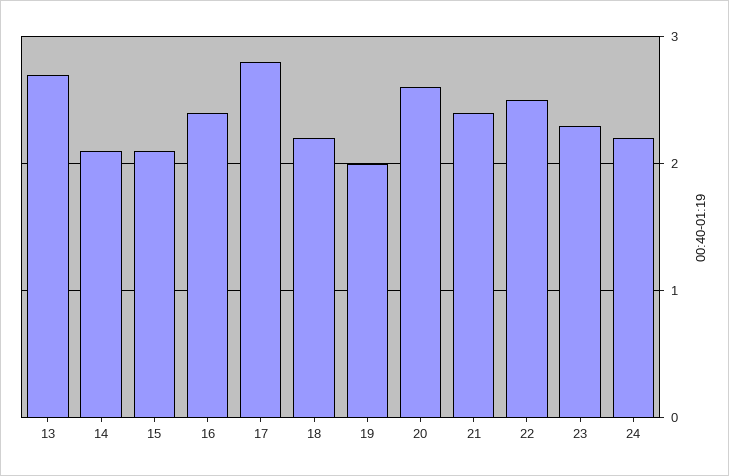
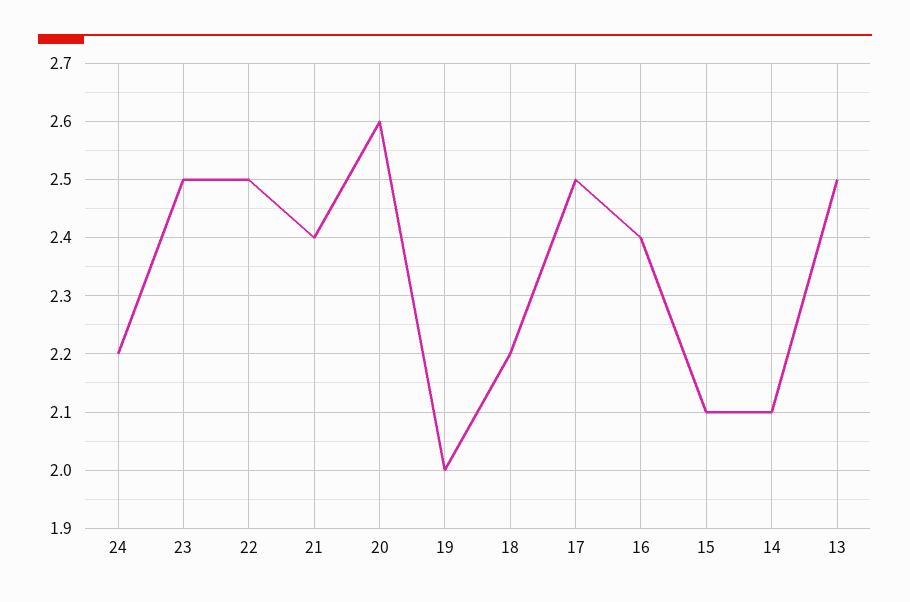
  {
-   "13": 2.7,
+   "13": 2.5,
    "14": 2.1,
    "15": 2.1,
    "16": 2.4,
-   "17": 2.8,
+   "17": 2.5,
    "18": 2.2,
    "19": 2,
    "20": 2.6,
    "21": 2.4,
    "22": 2.5,
-   "23": 2.3,
+   "23": 2.5,
    "24": 2.2
  }

